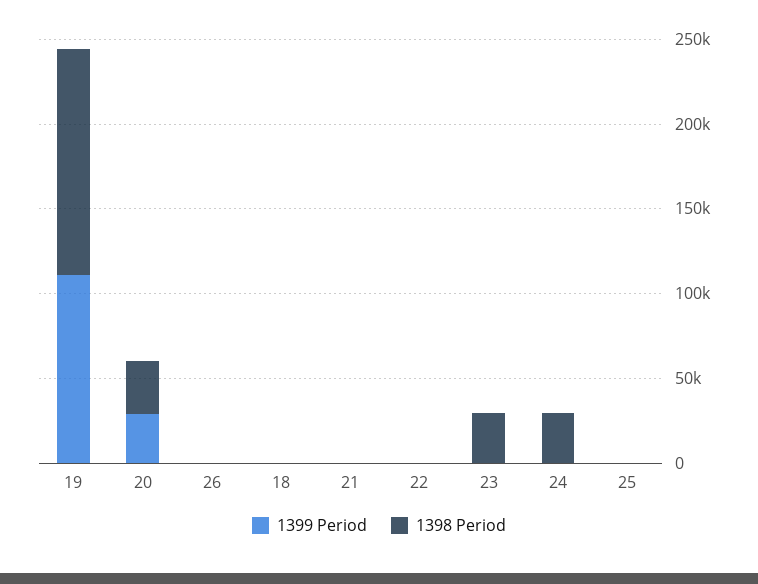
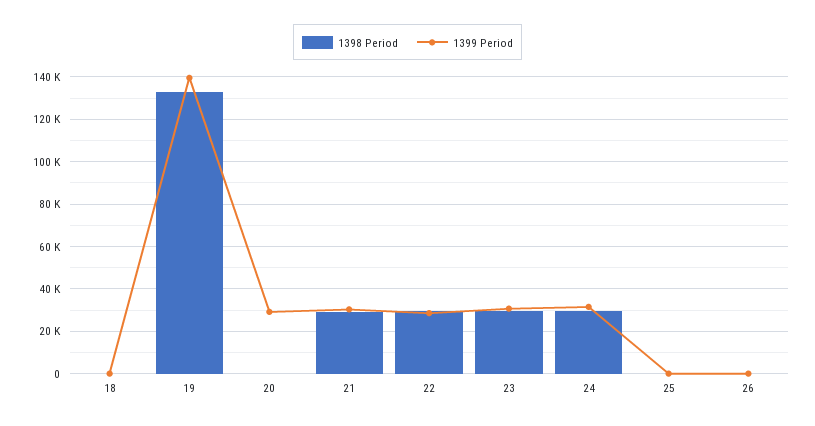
  {
    "1399 Period": {
-     "19": 110000,
+     "19": 140000,
      "20": 30000,
      "26": 0,
      "18": 0,
-     "21": 0,
+     "21": 30000,
-     "22": 0,
+     "22": 30000,
-     "23": 0,
+     "23": 30000,
-     "24": 0,
+     "24": 30000,
      "25": 0
    },
    "1398 Period": {
      "19": 135000,
-     "20": 30000,
+     "20": 0,
      "26": 0,
      "18": 0,
-     "21": 0,
+     "21": 30000,
-     "22": 0,
+     "22": 30000,
      "23": 30000,
      "24": 30000,
      "25": 0
    }
  }

